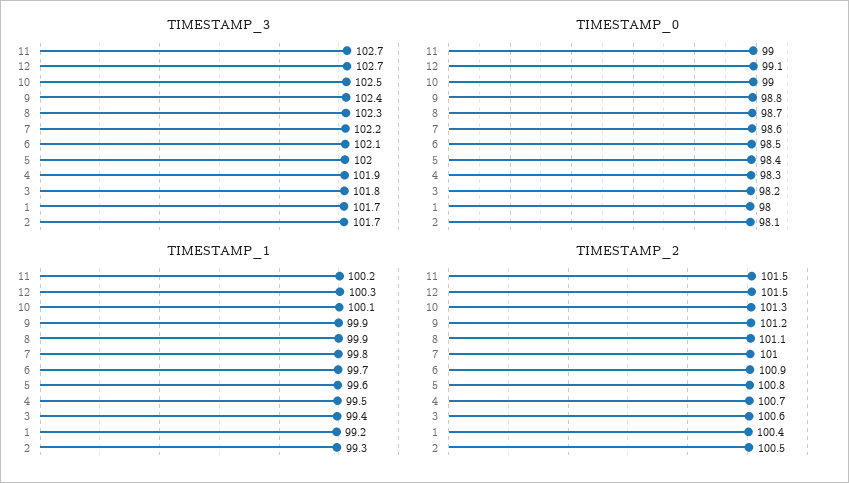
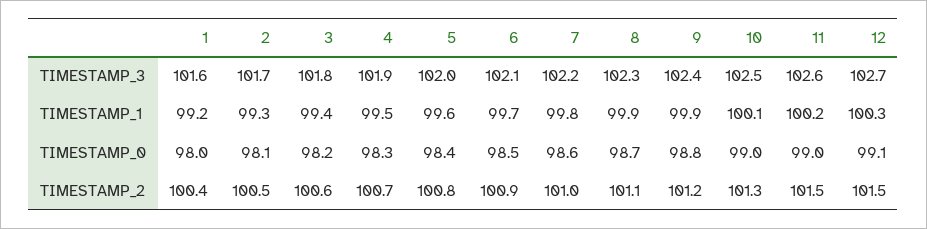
  {
    "TIMESTAMP_3": {
-     "11": 102.7,
+     "11": 102.6,
      "12": 102.7,
      "10": 102.5,
      "9": 102.4,
      "8": 102.3,
      "7": 102.2,
      "6": 102.1,
      "5": 102,
      "4": 101.9,
      "3": 101.8,
-     "1": 101.7,
+     "1": 101.6,
      "2": 101.7
    },
    "TIMESTAMP_0": {
      "11": 99,
      "12": 99.1,
      "10": 99,
      "9": 98.8,
      "8": 98.7,
      "7": 98.6,
      "6": 98.5,
      "5": 98.4,
      "4": 98.3,
      "3": 98.2,
      "1": 98,
      "2": 98.1
    },
    "TIMESTAMP_1": {
      "11": 100.2,
      "12": 100.3,
      "10": 100.1,
      "9": 99.9,
      "8": 99.9,
      "7": 99.8,
      "6": 99.7,
      "5": 99.6,
      "4": 99.5,
      "3": 99.4,
      "1": 99.2,
      "2": 99.3
    },
    "TIMESTAMP_2": {
      "11": 101.5,
      "12": 101.5,
      "10": 101.3,
      "9": 101.2,
      "8": 101.1,
      "7": 101,
      "6": 100.9,
      "5": 100.8,
      "4": 100.7,
      "3": 100.6,
      "1": 100.4,
      "2": 100.5
    }
  }

